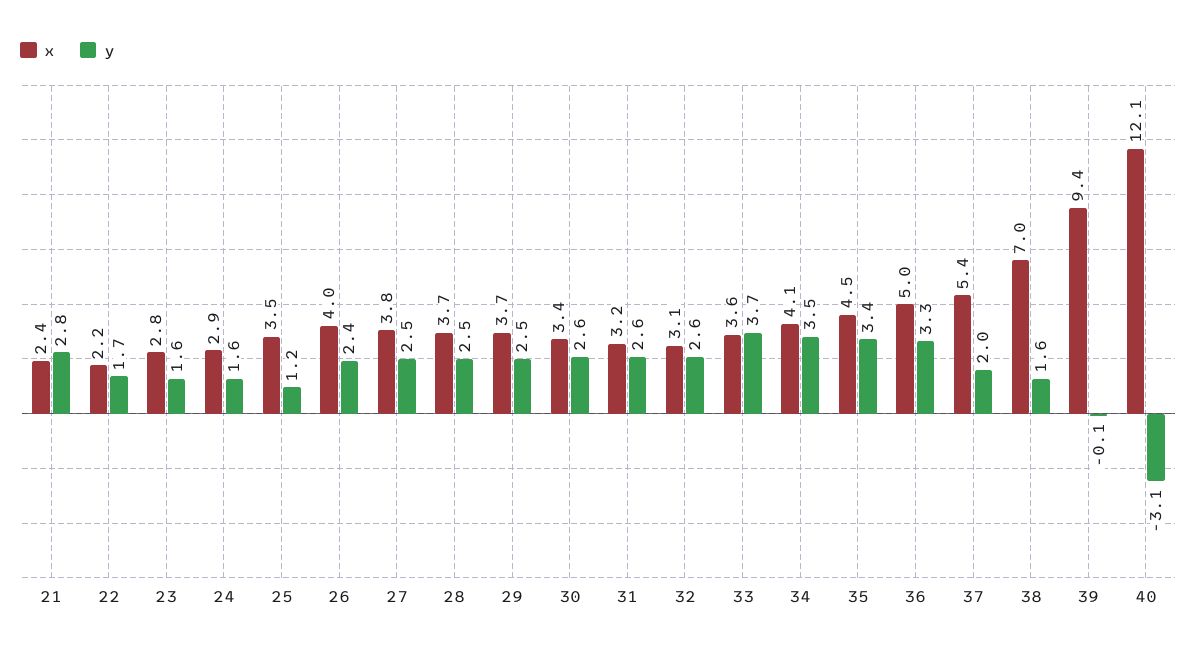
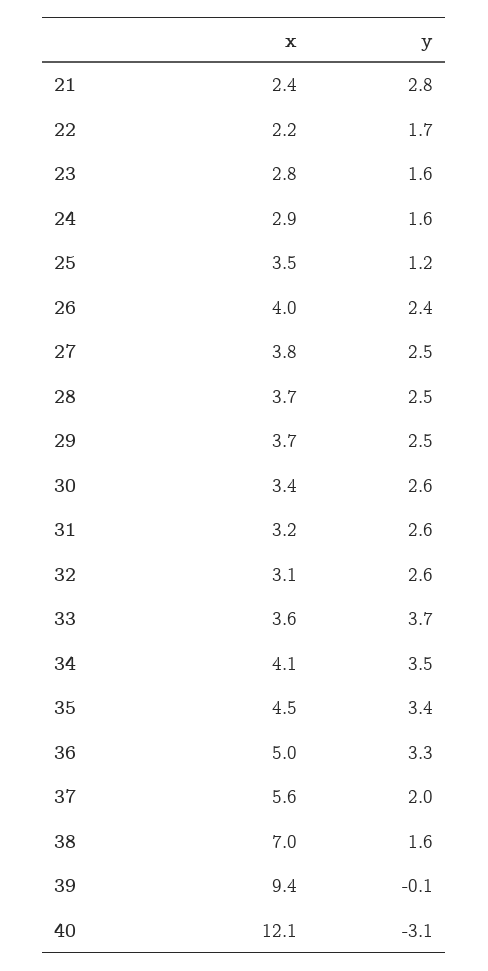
  {
    "x": {
      "21": 2.4,
      "22": 2.2,
      "23": 2.8,
      "24": 2.9,
      "25": 3.5,
      "26": 4,
      "27": 3.8,
      "28": 3.7,
      "29": 3.7,
      "30": 3.4,
      "31": 3.2,
      "32": 3.1,
      "33": 3.6,
      "34": 4.1,
      "35": 4.5,
      "36": 5,
-     "37": 5.4,
+     "37": 5.6,
      "38": 7,
      "39": 9.4,
      "40": 12.1
    },
    "y": {
      "21": 2.8,
      "22": 1.7,
      "23": 1.6,
      "24": 1.6,
      "25": 1.2,
      "26": 2.4,
      "27": 2.5,
      "28": 2.5,
      "29": 2.5,
      "30": 2.6,
      "31": 2.6,
      "32": 2.6,
      "33": 3.7,
      "34": 3.5,
      "35": 3.4,
      "36": 3.3,
      "37": 2,
      "38": 1.6,
      "39": -0.1,
      "40": -3.1
    }
  }

